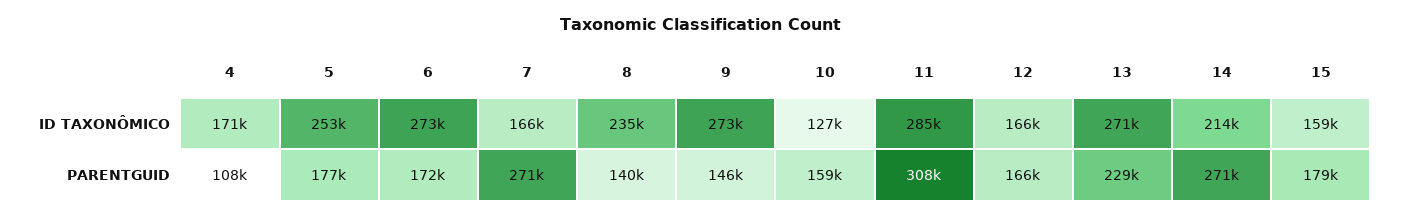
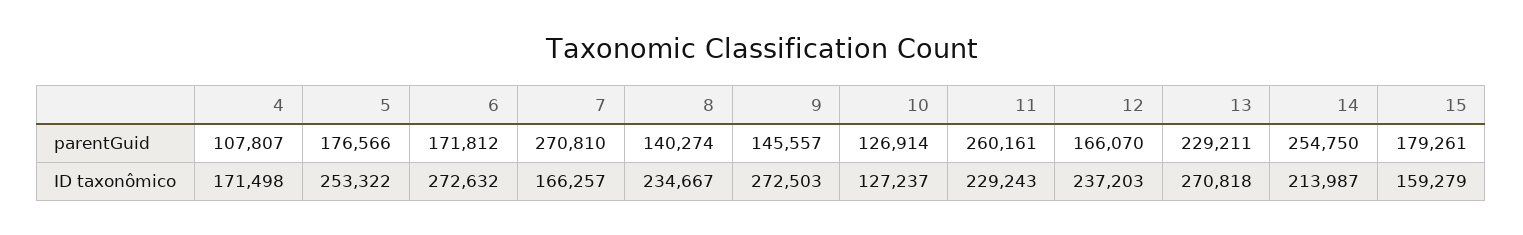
  {
    "4": {
      "ID TAXONÔMICO": 171498,
      "PARENTGUID": 107807
    },
    "5": {
      "ID TAXONÔMICO": 253322,
      "PARENTGUID": 176566
    },
    "6": {
      "ID TAXONÔMICO": 272632,
      "PARENTGUID": 171812
    },
    "7": {
      "ID TAXONÔMICO": 166257,
      "PARENTGUID": 270810
    },
    "8": {
      "ID TAXONÔMICO": 234667,
      "PARENTGUID": 140274
    },
    "9": {
      "ID TAXONÔMICO": 272503,
      "PARENTGUID": 145557
    },
    "10": {
      "ID TAXONÔMICO": 127237,
-     "PARENTGUID": 159000
+     "PARENTGUID": 126914
    },
    "11": {
-     "ID TAXONÔMICO": 285000,
+     "ID TAXONÔMICO": 229243,
-     "PARENTGUID": 308000
+     "PARENTGUID": 260161
    },
    "12": {
-     "ID TAXONÔMICO": 166000,
+     "ID TAXONÔMICO": 237203,
      "PARENTGUID": 166070
    },
    "13": {
      "ID TAXONÔMICO": 270818,
      "PARENTGUID": 229211
    },
    "14": {
      "ID TAXONÔMICO": 213987,
-     "PARENTGUID": 271000
+     "PARENTGUID": 254750
    },
    "15": {
      "ID TAXONÔMICO": 159279,
      "PARENTGUID": 179261
    }
  }

